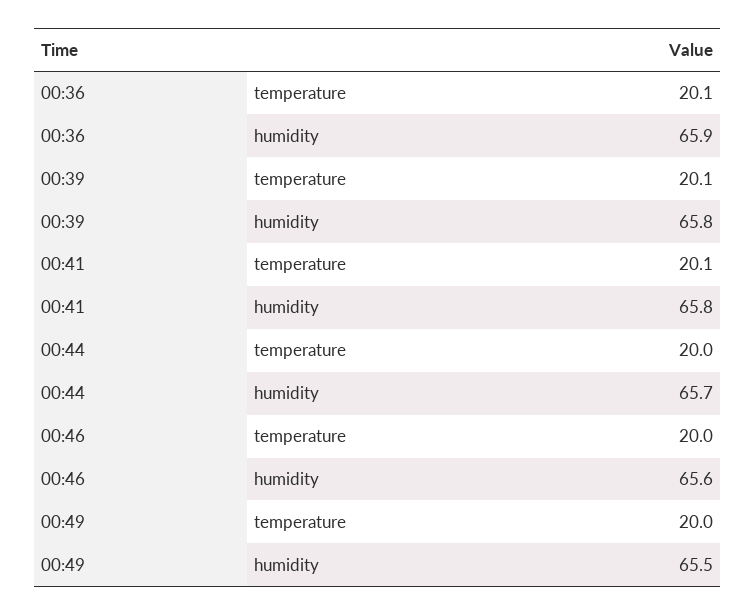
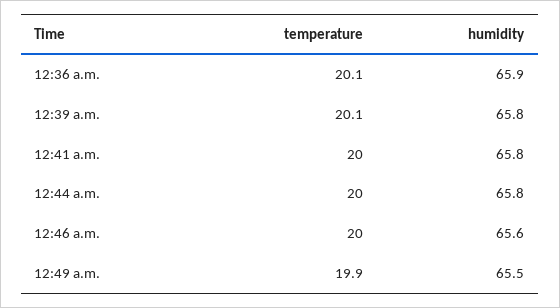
  {
    "00:36": {
      "temperature": 20.1,
      "humidity": 65.9
    },
    "00:39": {
      "temperature": 20.1,
      "humidity": 65.8
    },
    "00:41": {
-     "temperature": 20.1,
+     "temperature": 20,
      "humidity": 65.8
    },
    "00:44": {
      "temperature": 20,
-     "humidity": 65.7
+     "humidity": 65.8
    },
    "00:46": {
      "temperature": 20,
      "humidity": 65.6
    },
    "00:49": {
-     "temperature": 20,
+     "temperature": 19.9,
      "humidity": 65.5
    }
  }

